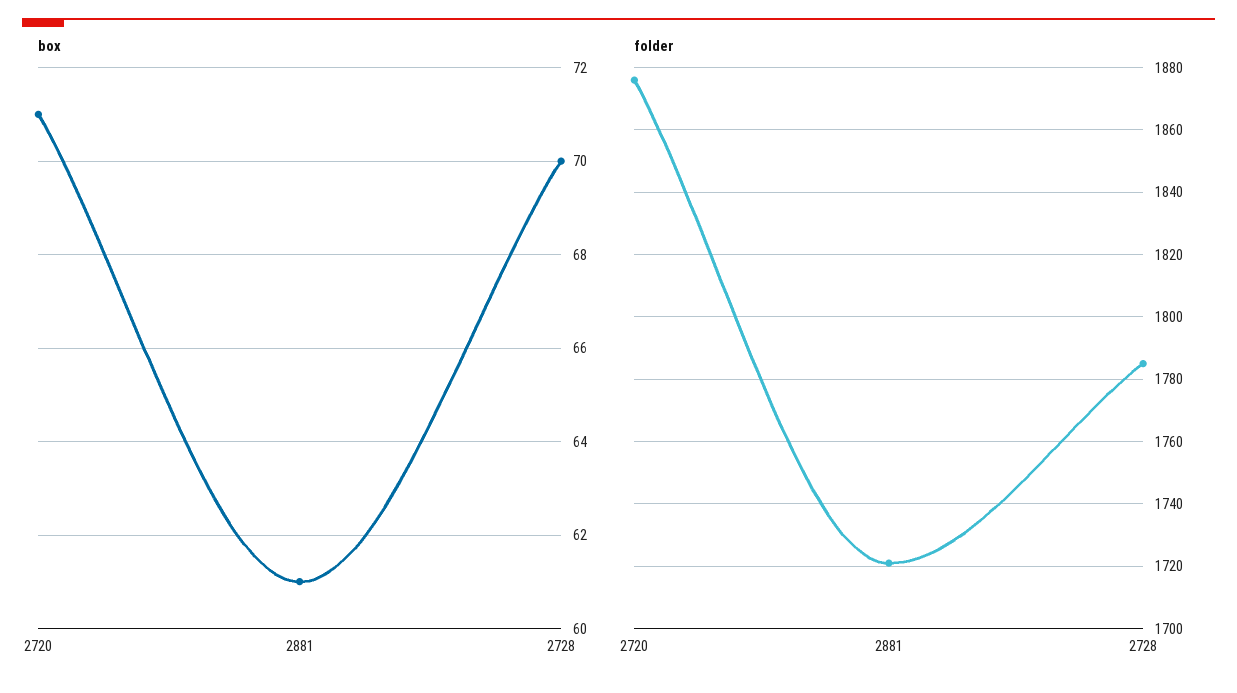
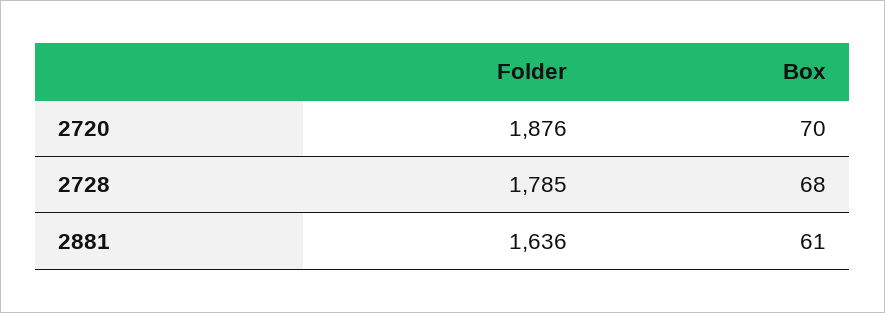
  {
    "box": {
-     "2720": 71,
+     "2720": 70,
      "2881": 61,
-     "2728": 70
+     "2728": 68
    },
    "folder": {
      "2720": 1876,
-     "2881": 1720,
+     "2881": 1636,
      "2728": 1785
    }
  }

